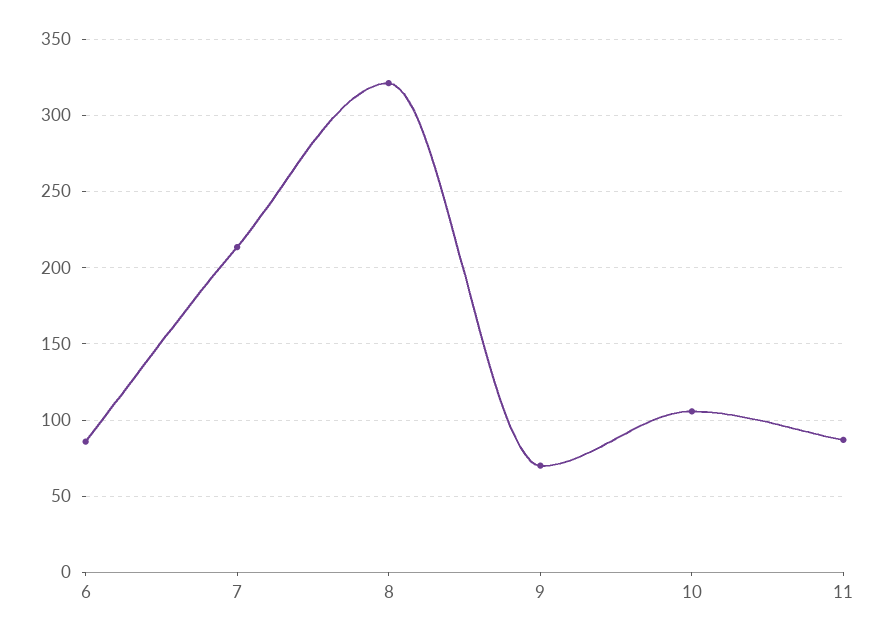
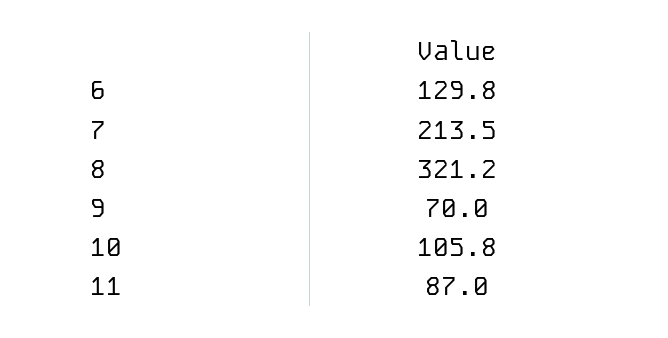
  {
-   "6": 85,
+   "6": 129.8,
    "7": 213.5,
    "8": 321.2,
    "9": 70,
    "10": 105.8,
    "11": 87
  }

